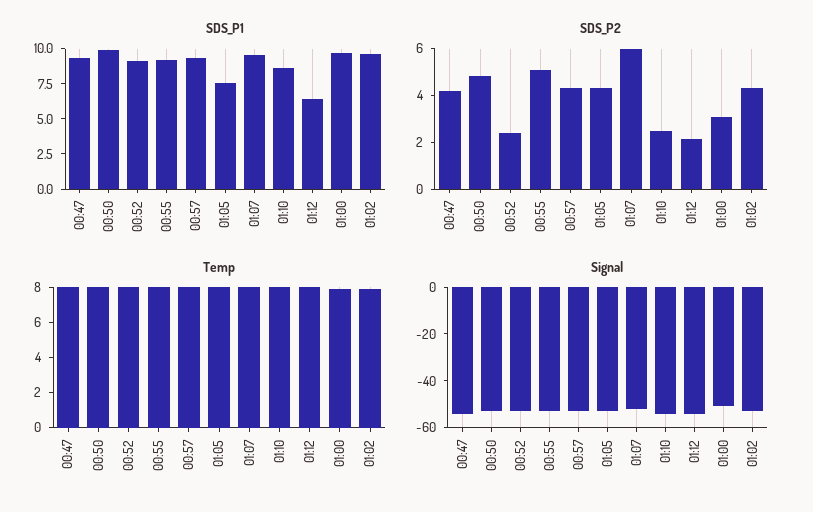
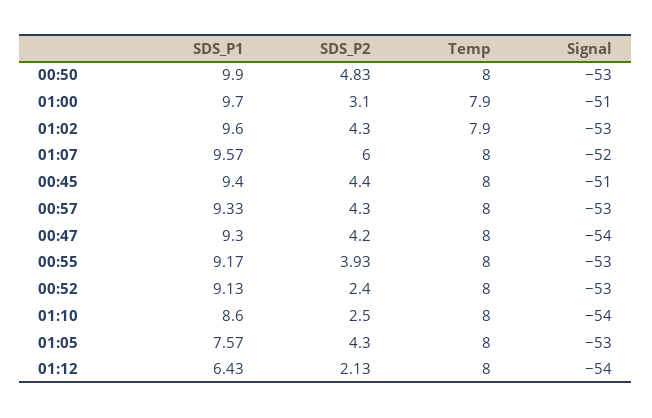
  {
    "SDS_P1": {
      "00:47": 9.3,
      "00:50": 9.9,
      "00:52": 9.13,
      "00:55": 9.17,
      "00:57": 9.33,
      "01:05": 7.57,
      "01:07": 9.57,
      "01:10": 8.6,
      "01:12": 6.43,
      "01:00": 9.7,
-     "01:02": 9.6
+     "01:02": 9.6,
+     "00:45": 9.4
    },
    "SDS_P2": {
      "00:47": 4.2,
      "00:50": 4.83,
      "00:52": 2.4,
-     "00:55": 5,
+     "00:55": 3.93,
      "00:57": 4.3,
      "01:05": 4.3,
      "01:07": 6,
      "01:10": 2.5,
      "01:12": 2.13,
      "01:00": 3.1,
-     "01:02": 4.3
+     "01:02": 4.3,
+     "00:45": 4.4
    },
    "Temp": {
      "00:47": 8,
      "00:50": 8,
      "00:52": 8,
      "00:55": 8,
      "00:57": 8,
      "01:05": 8,
      "01:07": 8,
      "01:10": 8,
      "01:12": 8,
      "01:00": 7.9,
-     "01:02": 7.9
+     "01:02": 7.9,
+     "00:45": 8
    },
    "Signal": {
      "00:47": -54,
      "00:50": -53,
      "00:52": -53,
      "00:55": -53,
      "00:57": -53,
      "01:05": -53,
      "01:07": -52,
      "01:10": -54,
      "01:12": -54,
      "01:00": -51,
-     "01:02": -53
+     "01:02": -53,
+     "00:45": -51
    }
  }

